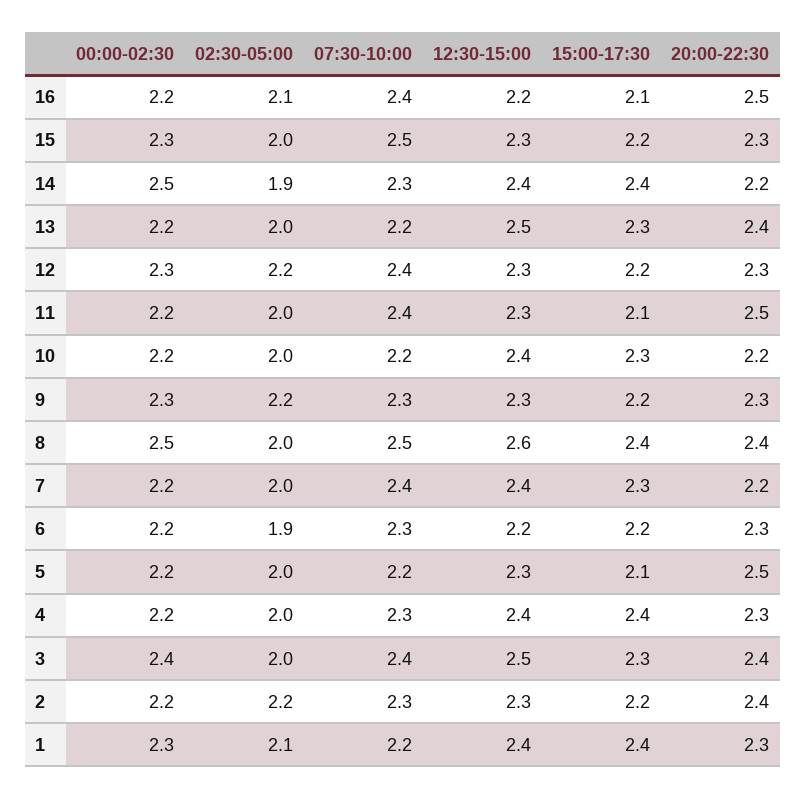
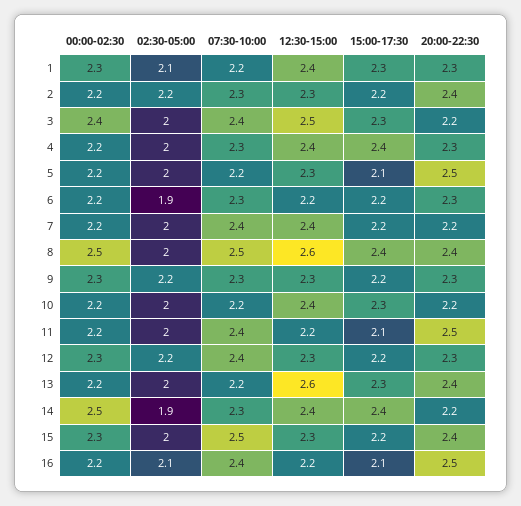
  {
    "00:00-02:30": {
      "16": 2.2,
      "15": 2.3,
      "14": 2.5,
      "13": 2.2,
      "12": 2.3,
      "11": 2.2,
      "10": 2.2,
      "9": 2.3,
      "8": 2.5,
      "7": 2.2,
      "6": 2.2,
      "5": 2.2,
      "4": 2.2,
      "3": 2.4,
      "2": 2.2,
      "1": 2.3
    },
    "02:30-05:00": {
      "16": 2.1,
      "15": 2,
      "14": 1.9,
      "13": 2,
      "12": 2.2,
      "11": 2,
      "10": 2,
      "9": 2.2,
      "8": 2,
      "7": 2,
      "6": 1.9,
      "5": 2,
      "4": 2,
      "3": 2,
      "2": 2.2,
      "1": 2.1
    },
    "07:30-10:00": {
      "16": 2.4,
      "15": 2.5,
      "14": 2.3,
      "13": 2.2,
      "12": 2.4,
      "11": 2.4,
      "10": 2.2,
      "9": 2.3,
      "8": 2.5,
      "7": 2.4,
      "6": 2.3,
      "5": 2.2,
      "4": 2.3,
      "3": 2.4,
      "2": 2.3,
      "1": 2.2
    },
    "12:30-15:00": {
      "16": 2.2,
      "15": 2.3,
      "14": 2.4,
-     "13": 2.5,
+     "13": 2.6,
      "12": 2.3,
-     "11": 2.3,
+     "11": 2.2,
      "10": 2.4,
      "9": 2.3,
      "8": 2.6,
      "7": 2.4,
      "6": 2.2,
      "5": 2.3,
      "4": 2.4,
      "3": 2.5,
      "2": 2.3,
      "1": 2.4
    },
    "15:00-17:30": {
      "16": 2.1,
      "15": 2.2,
      "14": 2.4,
      "13": 2.3,
      "12": 2.2,
      "11": 2.1,
      "10": 2.3,
      "9": 2.2,
      "8": 2.4,
-     "7": 2.3,
+     "7": 2.2,
      "6": 2.2,
      "5": 2.1,
      "4": 2.4,
      "3": 2.3,
      "2": 2.2,
-     "1": 2.4
+     "1": 2.3
    },
    "20:00-22:30": {
      "16": 2.5,
-     "15": 2.3,
+     "15": 2.4,
      "14": 2.2,
      "13": 2.4,
      "12": 2.3,
      "11": 2.5,
      "10": 2.2,
      "9": 2.3,
      "8": 2.4,
      "7": 2.2,
      "6": 2.3,
      "5": 2.5,
      "4": 2.3,
-     "3": 2.4,
+     "3": 2.2,
      "2": 2.4,
      "1": 2.3
    }
  }

